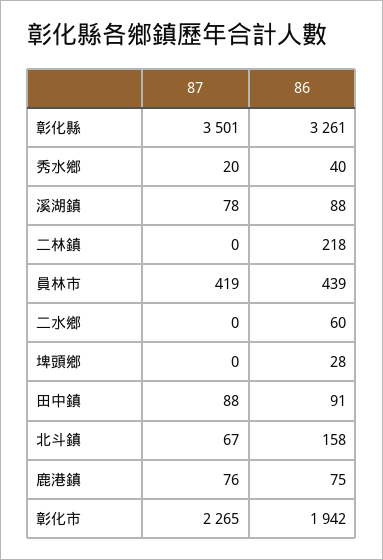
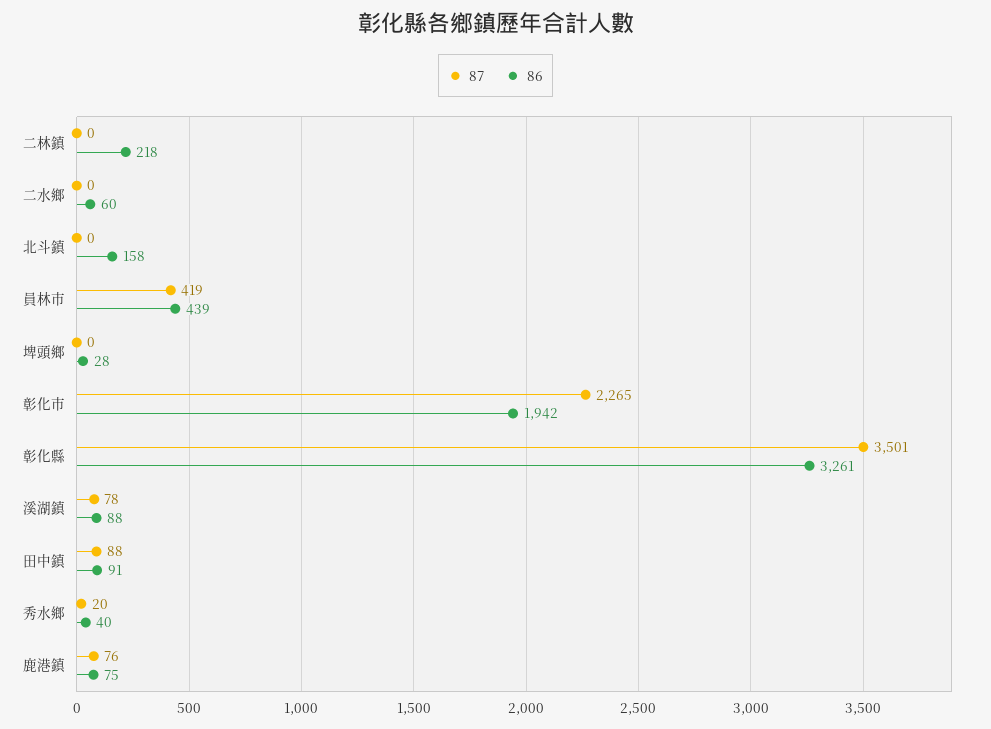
  {
    "87": {
      "彰化縣": 3501,
      "秀水鄉": 20,
      "溪湖鎮": 78,
      "二林鎮": 0,
      "員林市": 419,
      "二水鄉": 0,
      "埤頭鄉": 0,
      "田中鎮": 88,
-     "北斗鎮": 67,
+     "北斗鎮": 0,
      "鹿港鎮": 76,
      "彰化市": 2265
    },
    "86": {
      "彰化縣": 3261,
      "秀水鄉": 40,
      "溪湖鎮": 88,
      "二林鎮": 218,
      "員林市": 439,
      "二水鄉": 60,
      "埤頭鄉": 28,
      "田中鎮": 91,
      "北斗鎮": 158,
      "鹿港鎮": 75,
      "彰化市": 1942
    }
  }

